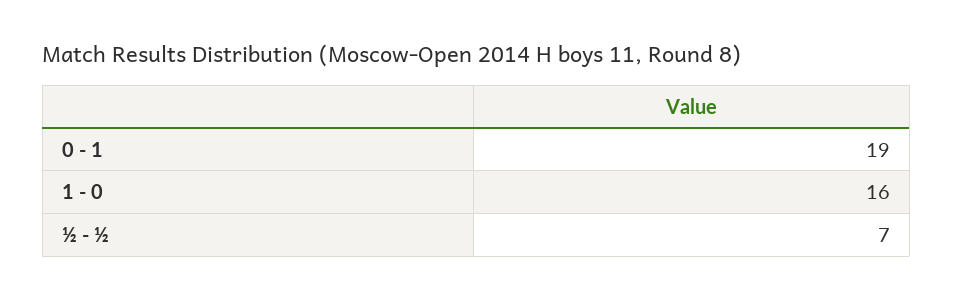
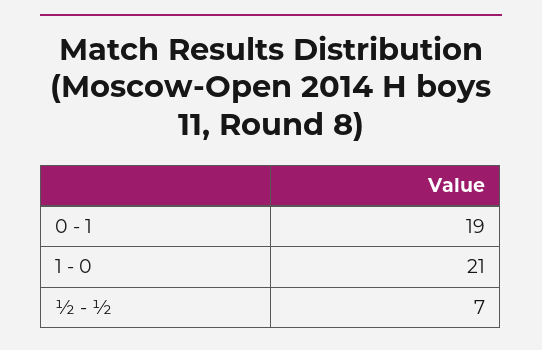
  {
    "0 - 1": 19,
-   "1 - 0": 16,
+   "1 - 0": 21,
    "½ - ½": 7
  }

